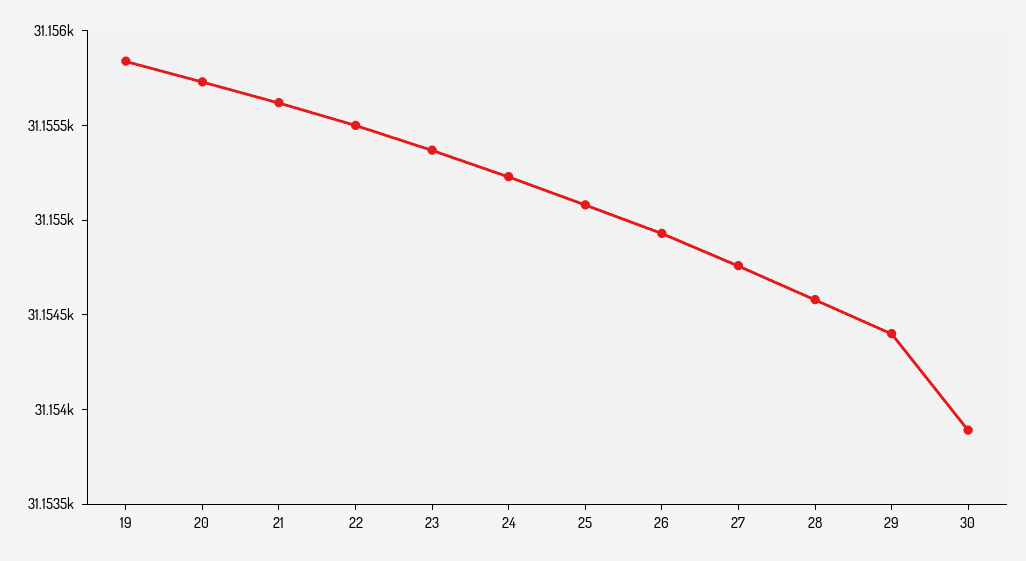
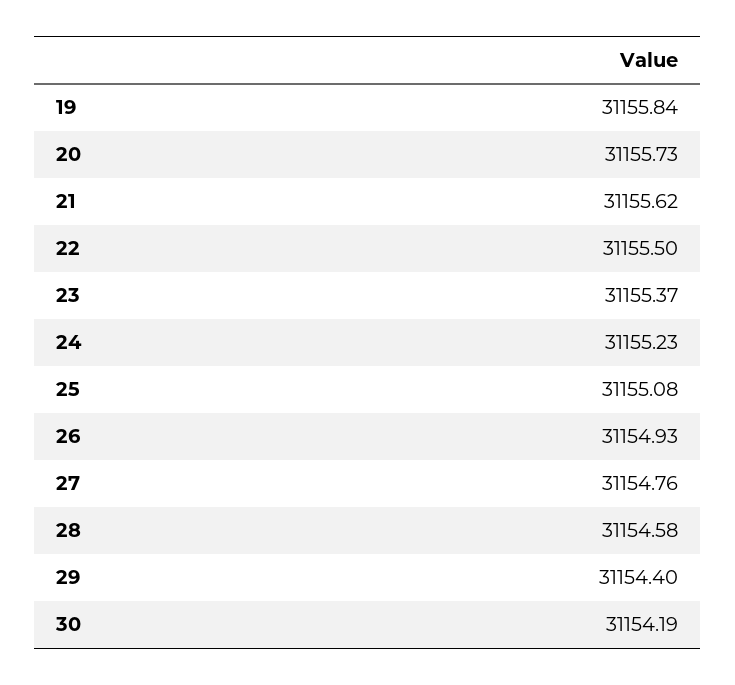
  {
    "19": 31155.84,
    "20": 31155.73,
    "21": 31155.62,
    "22": 31155.5,
    "23": 31155.37,
    "24": 31155.23,
    "25": 31155.08,
    "26": 31154.93,
    "27": 31154.76,
    "28": 31154.58,
    "29": 31154.4,
-   "30": 31153.9
+   "30": 31154.19
  }

